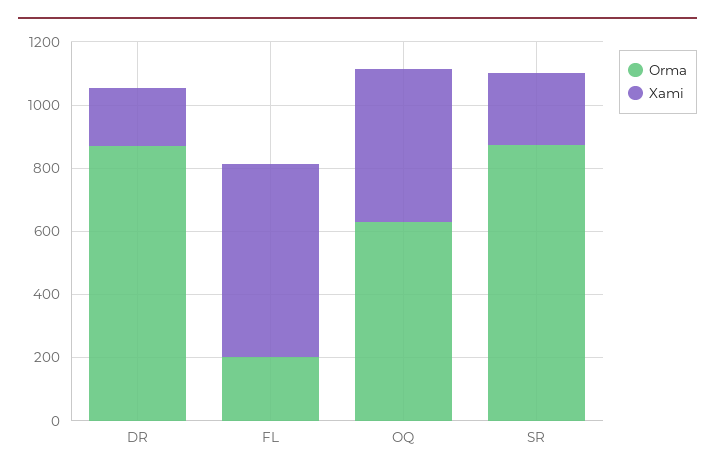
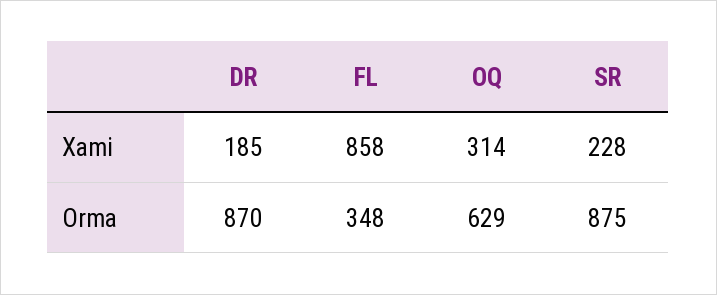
  {
    "Orma": {
      "DR": 870,
-     "FL": 200,
+     "FL": 348,
      "OQ": 629,
      "SR": 875
    },
    "Xami": {
      "DR": 185,
-     "FL": 600,
+     "FL": 858,
-     "OQ": 500,
+     "OQ": 314,
      "SR": 228
    }
  }

